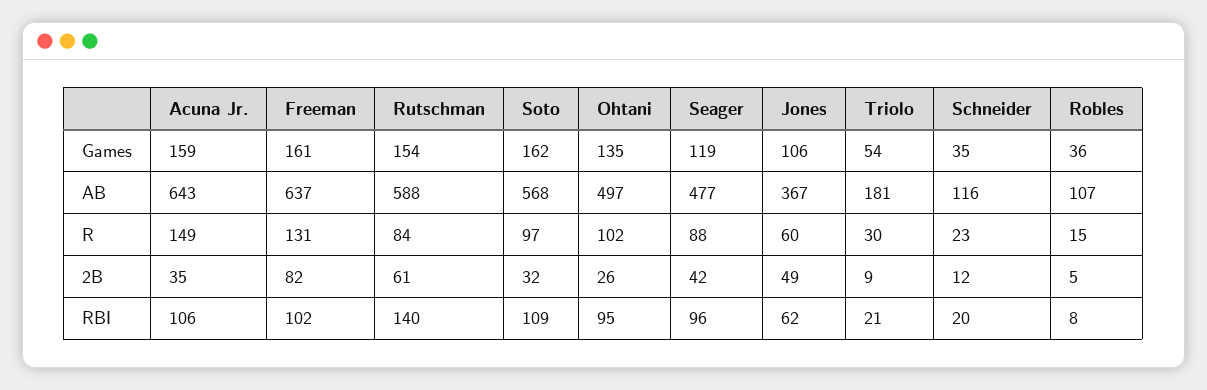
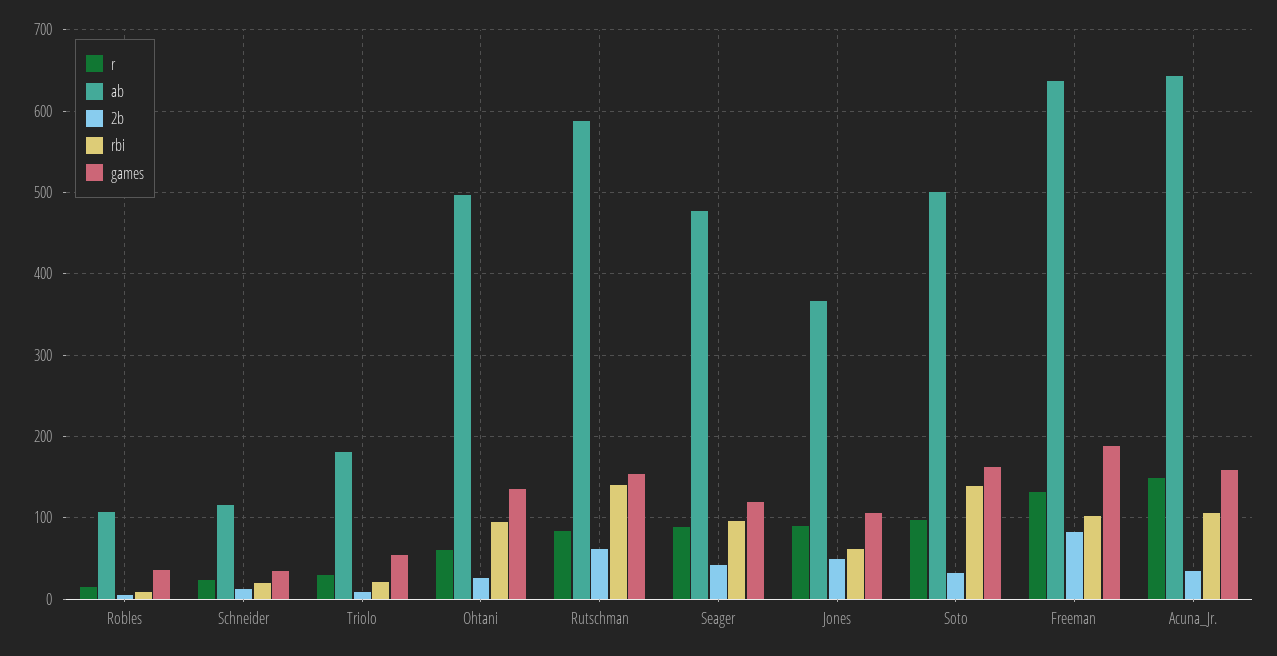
  {
    "Games": {
      "Acuna Jr.": 159,
-     "Freeman": 161,
+     "Freeman": 190,
      "Rutschman": 154,
      "Soto": 162,
      "Ohtani": 135,
      "Seager": 119,
      "Jones": 106,
      "Triolo": 54,
      "Schneider": 35,
      "Robles": 36
    },
    "AB": {
      "Acuna Jr.": 643,
      "Freeman": 637,
      "Rutschman": 588,
-     "Soto": 568,
+     "Soto": 500,
      "Ohtani": 497,
      "Seager": 477,
      "Jones": 367,
      "Triolo": 181,
      "Schneider": 116,
      "Robles": 107
    },
    "R": {
      "Acuna Jr.": 149,
      "Freeman": 131,
      "Rutschman": 84,
      "Soto": 97,
-     "Ohtani": 102,
+     "Ohtani": 60,
      "Seager": 88,
-     "Jones": 60,
+     "Jones": 90,
      "Triolo": 30,
      "Schneider": 23,
      "Robles": 15
    },
    "2B": {
      "Acuna Jr.": 35,
      "Freeman": 82,
      "Rutschman": 61,
      "Soto": 32,
      "Ohtani": 26,
      "Seager": 42,
      "Jones": 49,
      "Triolo": 9,
      "Schneider": 12,
      "Robles": 5
    },
    "RBI": {
      "Acuna Jr.": 106,
      "Freeman": 102,
      "Rutschman": 140,
-     "Soto": 109,
+     "Soto": 140,
      "Ohtani": 95,
      "Seager": 96,
      "Jones": 62,
      "Triolo": 21,
      "Schneider": 20,
      "Robles": 8
    }
  }

